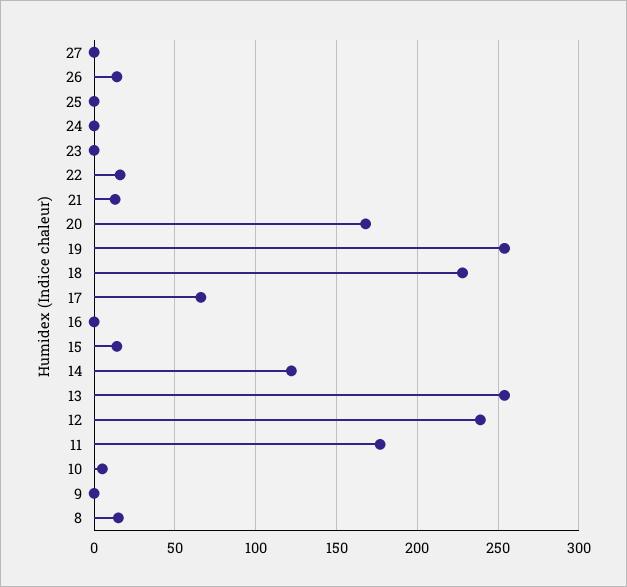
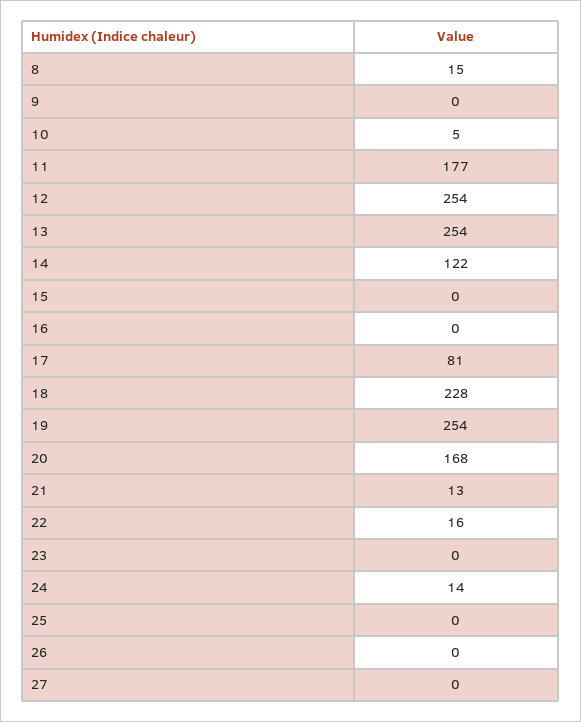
  {
    "27": 0,
-   "26": 15,
+   "26": 0,
    "25": 0,
-   "24": 0,
+   "24": 14,
    "23": 0,
    "22": 16,
    "21": 13,
    "20": 168,
    "19": 254,
    "18": 228,
-   "17": 65,
+   "17": 81,
    "16": 0,
-   "15": 15,
+   "15": 0,
    "14": 122,
    "13": 254,
-   "12": 240,
+   "12": 254,
    "11": 177,
    "10": 5,
    "9": 0,
    "8": 15
  }

